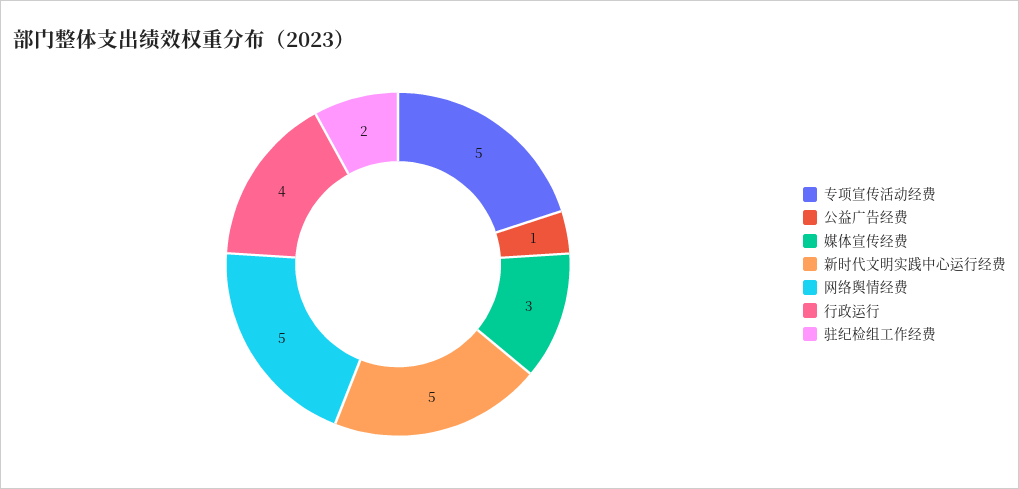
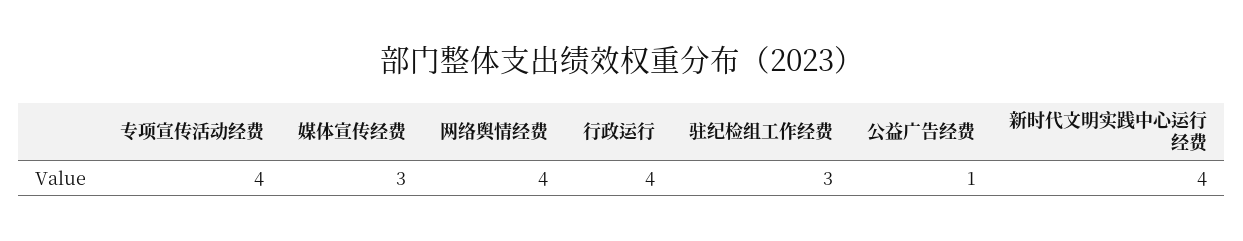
  {
-   "专项宣传活动经费": 5,
+   "专项宣传活动经费": 4,
    "公益广告经费": 1,
    "媒体宣传经费": 3,
-   "新时代文明实践中心运行经费": 5,
+   "新时代文明实践中心运行经费": 4,
-   "网络舆情经费": 5,
+   "网络舆情经费": 4,
    "行政运行": 4,
-   "驻纪检组工作经费": 2
+   "驻纪检组工作经费": 3
  }

